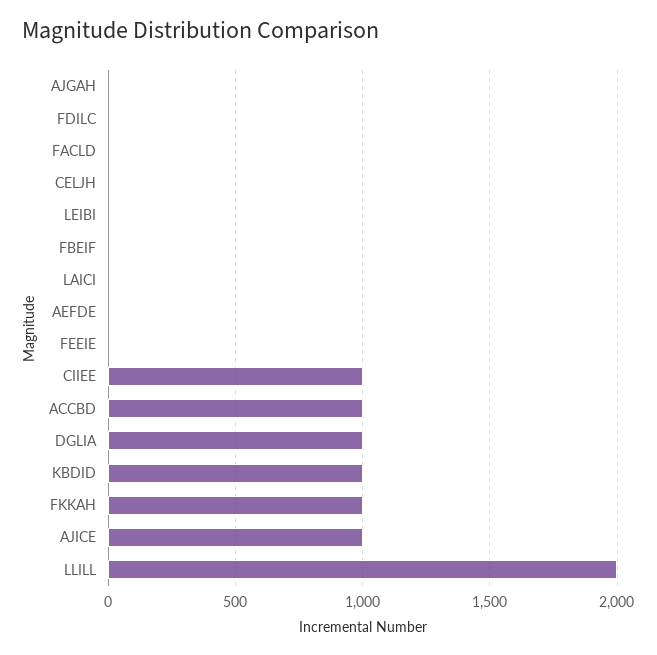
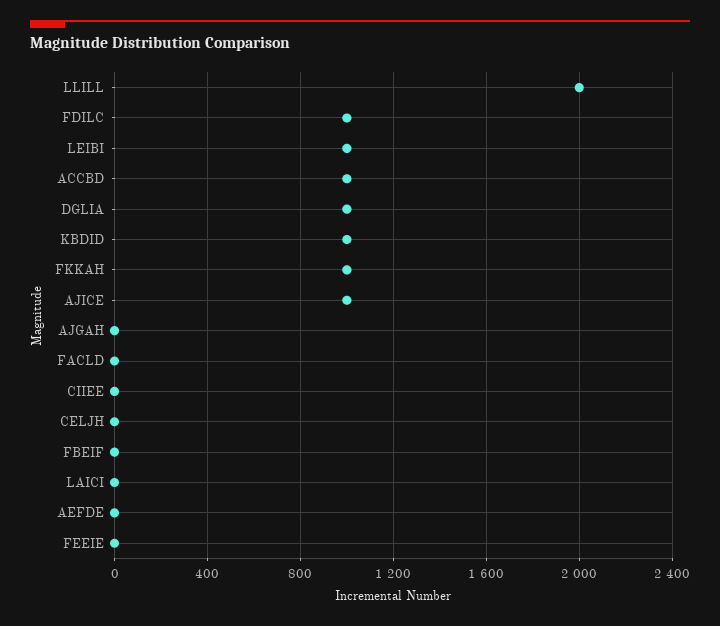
  {
    "AJGAH": 0,
-   "FDILC": 0,
+   "FDILC": 1000,
    "FACLD": 0,
    "CELJH": 0,
-   "LEIBI": 0,
+   "LEIBI": 1000,
    "FBEIF": 0,
    "LAICI": 0,
    "AEFDE": 0,
    "FEEIE": 0,
-   "CIIEE": 1000,
+   "CIIEE": 0,
    "ACCBD": 1000,
    "DGLIA": 1000,
    "KBDID": 1000,
    "FKKAH": 1000,
    "AJICE": 1000,
    "LLILL": 2000
  }

